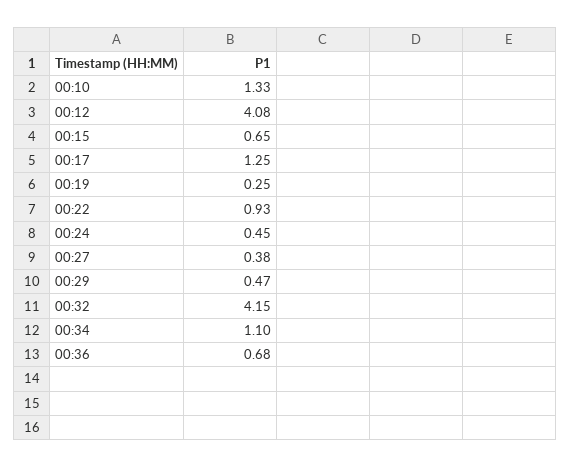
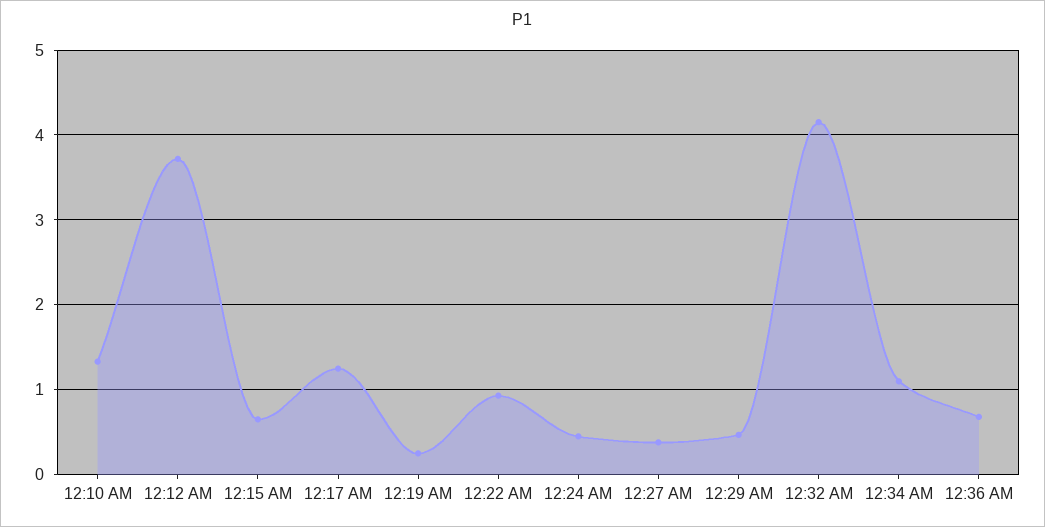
  {
    "00:10": 1.33,
-   "00:12": 4.08,
+   "00:12": 3.7,
    "00:15": 0.65,
    "00:17": 1.25,
    "00:19": 0.25,
    "00:22": 0.93,
    "00:24": 0.45,
    "00:27": 0.38,
    "00:29": 0.47,
    "00:32": 4.15,
    "00:34": 1.1,
    "00:36": 0.68
  }

